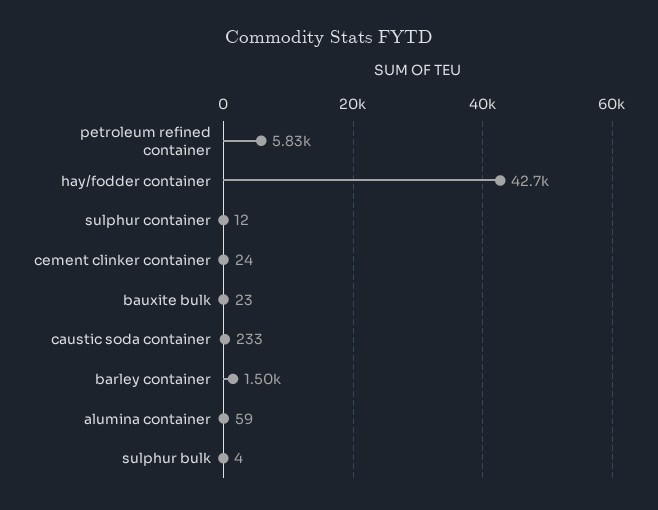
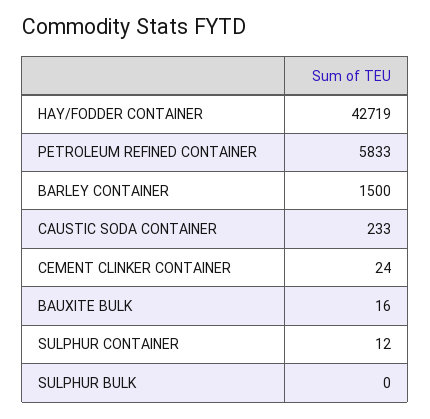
  {
    "petroleum refined container": 5833,
    "hay/fodder container": 42719,
    "sulphur container": 12,
    "cement clinker container": 24,
-   "bauxite bulk": 23,
+   "bauxite bulk": 16,
    "caustic soda container": 233,
    "barley container": 1500,
-   "alumina container": 59,
-   "sulphur bulk": 4
+   "sulphur bulk": 0
  }

